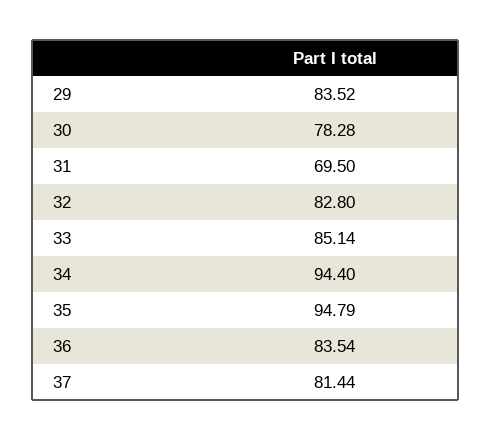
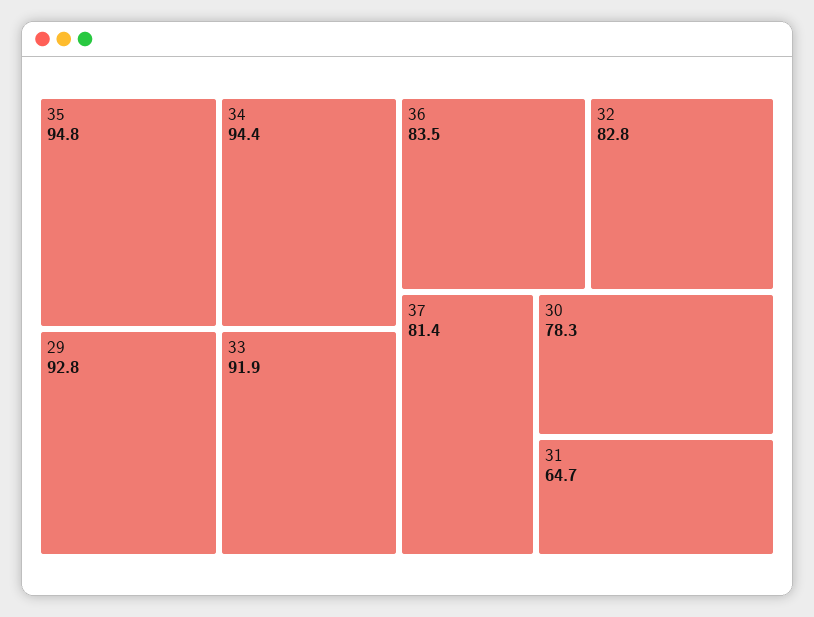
  {
-   "29": 83.52,
+   "29": 92.8,
    "30": 78.28,
-   "31": 69.5,
+   "31": 64.7,
    "32": 82.8,
-   "33": 85.14,
+   "33": 91.9,
    "34": 94.4,
    "35": 94.79,
    "36": 83.54,
    "37": 81.44
  }

